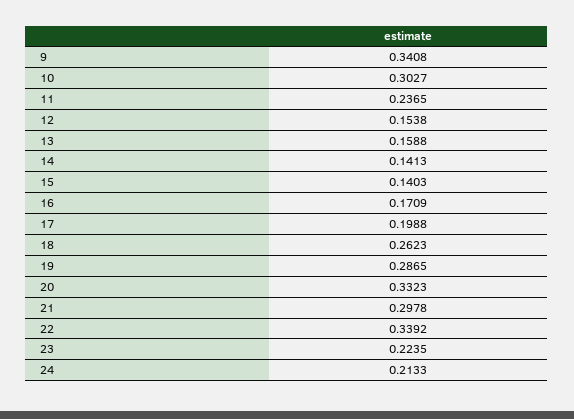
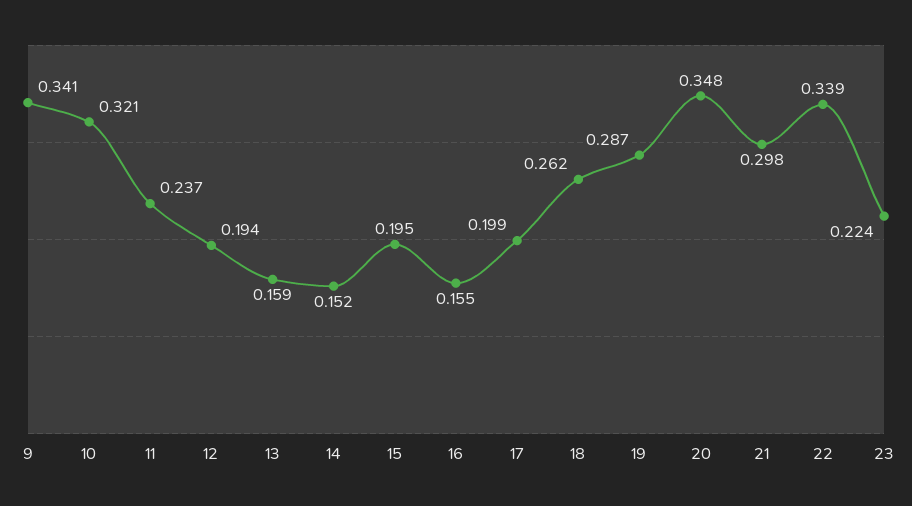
  {
    "9": 0.3408,
-   "10": 0.3027,
+   "10": 0.321,
    "11": 0.2365,
-   "12": 0.1538,
+   "12": 0.194,
    "13": 0.1588,
-   "14": 0.1413,
+   "14": 0.152,
-   "15": 0.1403,
+   "15": 0.195,
-   "16": 0.1709,
+   "16": 0.155,
    "17": 0.1988,
    "18": 0.2623,
    "19": 0.2865,
-   "20": 0.3323,
+   "20": 0.348,
    "21": 0.2978,
    "22": 0.3392,
-   "23": 0.2235,
+   "23": 0.2235
-   "24": 0.2133
  }

